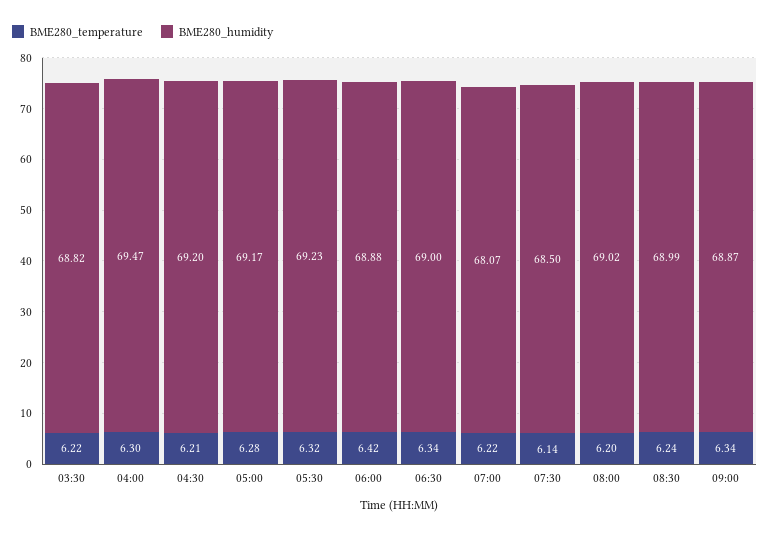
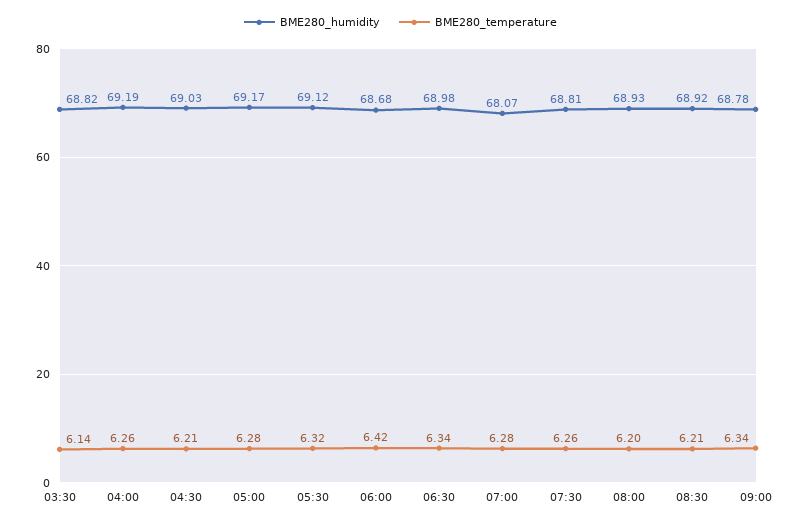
  {
    "BME280_temperature": {
-     "03:30": 6.22,
+     "03:30": 6.14,
-     "04:00": 6.3,
+     "04:00": 6.26,
      "04:30": 6.21,
      "05:00": 6.28,
      "05:30": 6.32,
      "06:00": 6.42,
      "06:30": 6.34,
-     "07:00": 6.22,
+     "07:00": 6.28,
-     "07:30": 6.14,
+     "07:30": 6.26,
      "08:00": 6.2,
-     "08:30": 6.24,
+     "08:30": 6.21,
      "09:00": 6.34
    },
    "BME280_humidity": {
      "03:30": 68.82,
-     "04:00": 69.47,
+     "04:00": 69.19,
-     "04:30": 69.2,
+     "04:30": 69.03,
      "05:00": 69.17,
-     "05:30": 69.23,
+     "05:30": 69.12,
-     "06:00": 68.88,
+     "06:00": 68.68,
-     "06:30": 69,
+     "06:30": 68.98,
      "07:00": 68.07,
-     "07:30": 68.5,
+     "07:30": 68.81,
-     "08:00": 69.02,
+     "08:00": 68.93,
-     "08:30": 68.99,
+     "08:30": 68.92,
-     "09:00": 68.87
+     "09:00": 68.78
    }
  }

